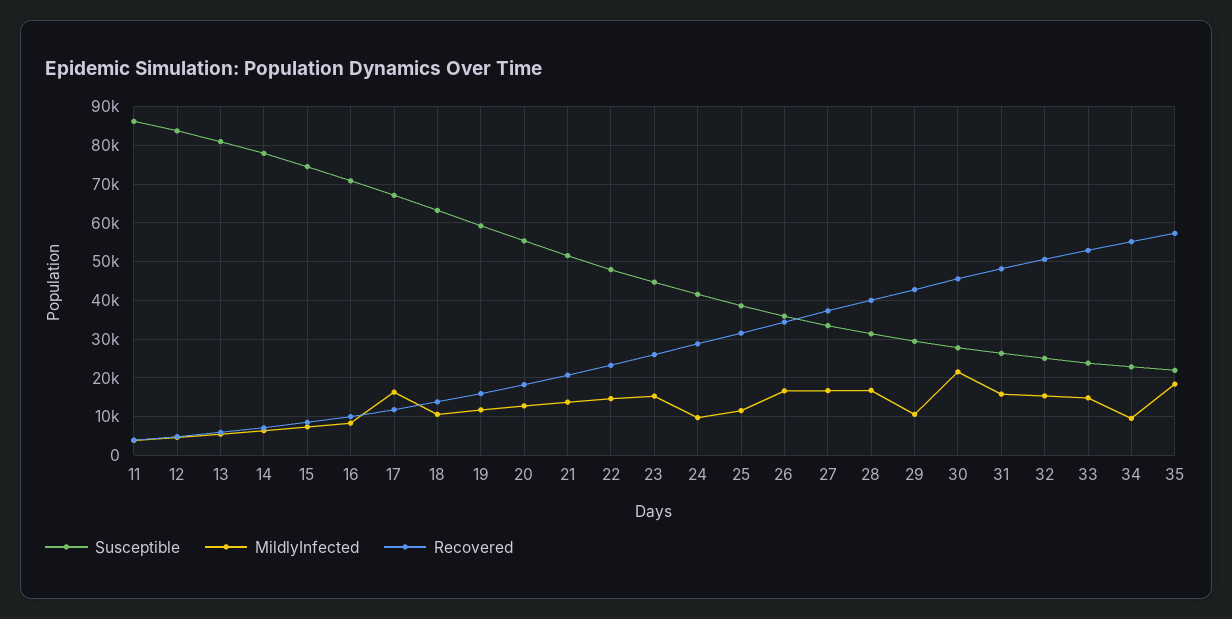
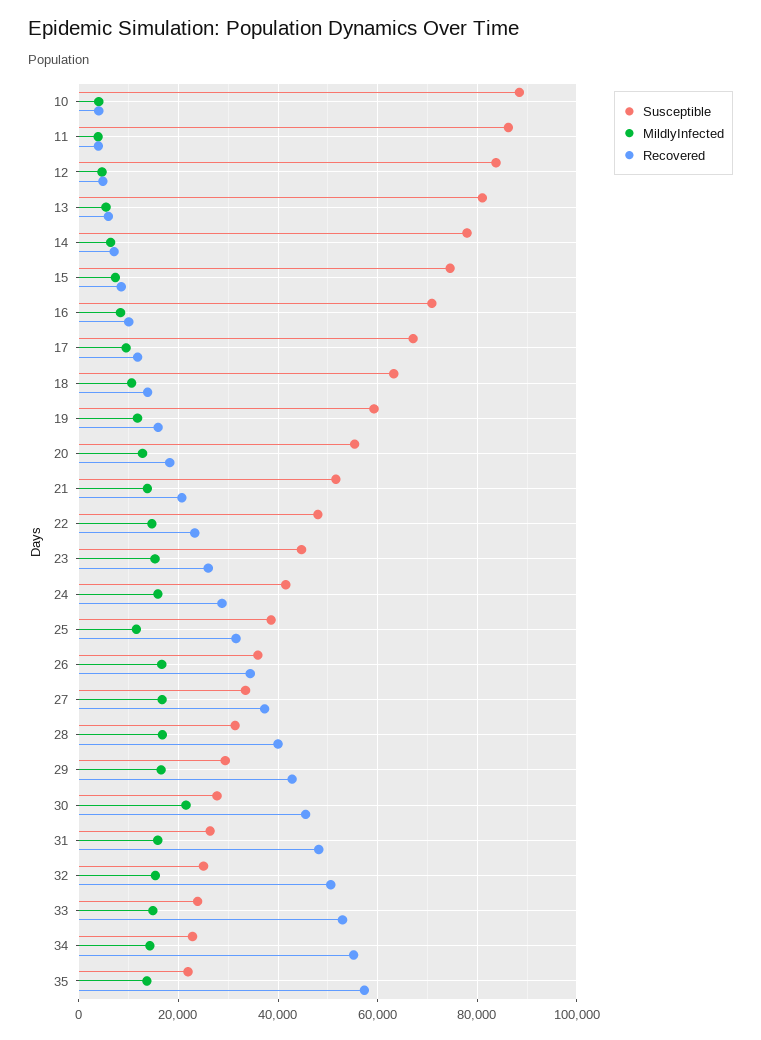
  {
    "Susceptible": {
      "11": 86000,
      "12": 84000,
      "13": 82000,
      "14": 78000,
      "15": 74000,
      "16": 70000,
      "17": 68000,
      "18": 64000,
      "19": 60000,
      "20": 56000,
      "21": 52000,
      "22": 48000,
      "23": 44000,
      "24": 42000,
      "25": 38000,
      "26": 36000,
      "27": 34000,
      "28": 32000,
      "29": 30000,
      "30": 28000,
      "31": 26000,
      "32": 26000,
      "33": 24000,
      "34": 22000,
-     "35": 22000
+     "35": 22000,
+     "10": 88000
    },
    "MildlyInfected": {
      "11": 4000,
      "12": 4000,
      "13": 6000,
      "14": 6000,
      "15": 8000,
      "16": 8000,
-     "17": 16000,
+     "17": 10000,
      "18": 10000,
      "19": 12000,
      "20": 12000,
      "21": 14000,
      "22": 14000,
      "23": 16000,
-     "24": 10000,
+     "24": 16000,
      "25": 12000,
      "26": 16000,
      "27": 16000,
      "28": 16000,
-     "29": 10000,
+     "29": 16000,
      "30": 22000,
      "31": 16000,
      "32": 16000,
      "33": 14000,
-     "34": 10000,
+     "34": 14000,
-     "35": 18000
+     "35": 14000,
+     "10": 4000
    },
    "Recovered": {
      "11": 4000,
      "12": 4000,
      "13": 6000,
      "14": 8000,
      "15": 8000,
      "16": 10000,
      "17": 12000,
      "18": 14000,
      "19": 16000,
      "20": 18000,
      "21": 20000,
      "22": 24000,
      "23": 26000,
      "24": 28000,
      "25": 32000,
      "26": 34000,
      "27": 38000,
      "28": 40000,
      "29": 42000,
      "30": 46000,
      "31": 48000,
      "32": 50000,
      "33": 52000,
      "34": 56000,
-     "35": 58000
+     "35": 58000,
+     "10": 4000
    }
  }

